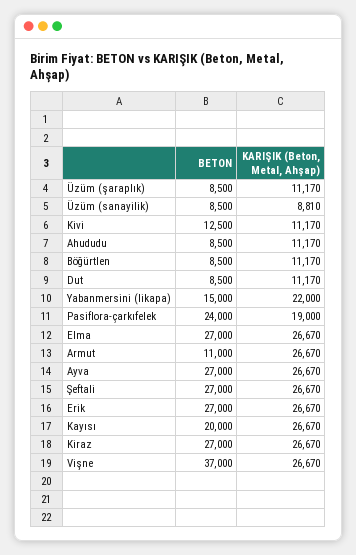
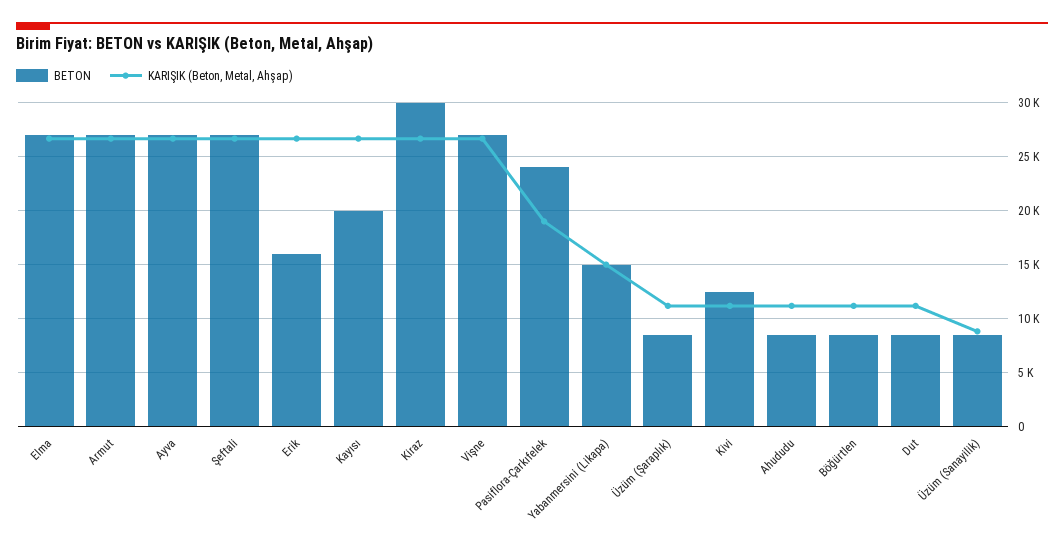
  {
    "BETON": {
      "Üzüm (şaraplık)": 8500,
      "Üzüm (sanayilik)": 8500,
      "Kivi": 12500,
      "Ahududu": 8500,
      "Böğürtlen": 8500,
      "Dut": 8500,
      "Yabanmersini (likapa)": 15000,
      "Pasiflora-çarkıfelek": 24000,
      "Elma": 27000,
-     "Armut": 11000,
+     "Armut": 27000,
      "Ayva": 27000,
      "Şeftali": 27000,
-     "Erik": 27000,
+     "Erik": 16000,
      "Kayısı": 20000,
-     "Kiraz": 27000,
+     "Kiraz": 30000,
-     "Vişne": 37000
+     "Vişne": 27000
    },
    "KARIŞIK (Beton, Metal, Ahşap)": {
      "Üzüm (şaraplık)": 11170,
      "Üzüm (sanayilik)": 8810,
      "Kivi": 11170,
      "Ahududu": 11170,
      "Böğürtlen": 11170,
      "Dut": 11170,
-     "Yabanmersini (likapa)": 22000,
+     "Yabanmersini (likapa)": 15000,
      "Pasiflora-çarkıfelek": 19000,
      "Elma": 26670,
      "Armut": 26670,
      "Ayva": 26670,
      "Şeftali": 26670,
      "Erik": 26670,
      "Kayısı": 26670,
      "Kiraz": 26670,
      "Vişne": 26670
    }
  }

